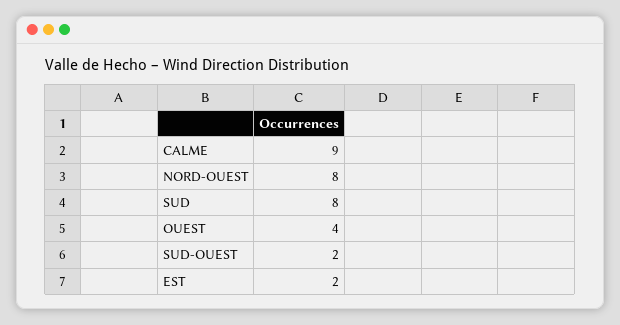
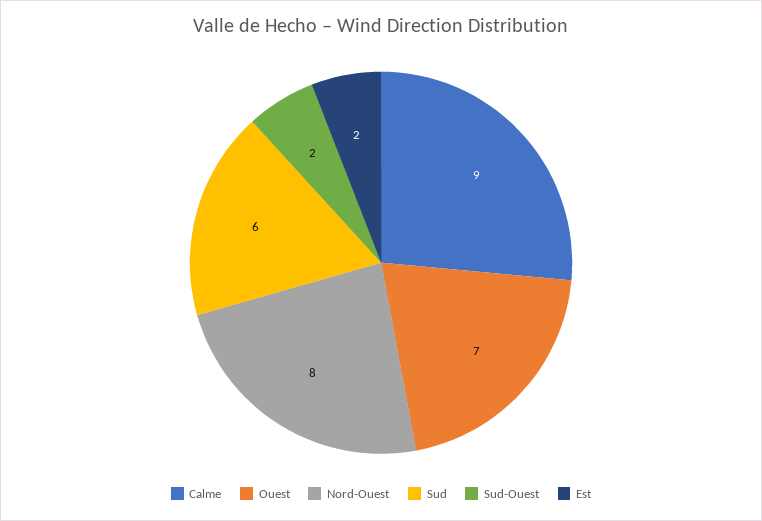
  {
    "CALME": 9,
    "NORD-OUEST": 8,
-   "SUD": 8,
+   "SUD": 6,
-   "OUEST": 4,
+   "OUEST": 7,
    "SUD-OUEST": 2,
    "EST": 2
  }

